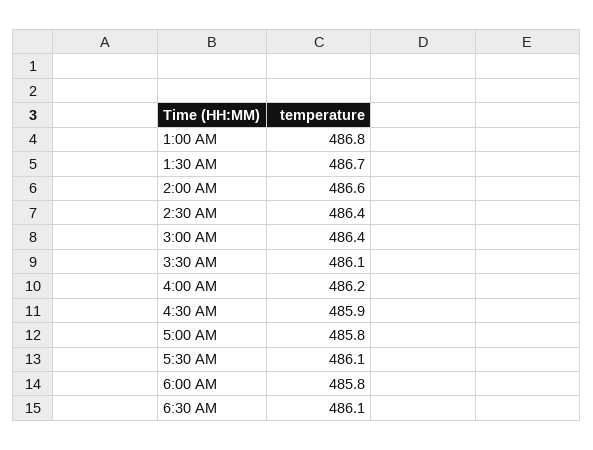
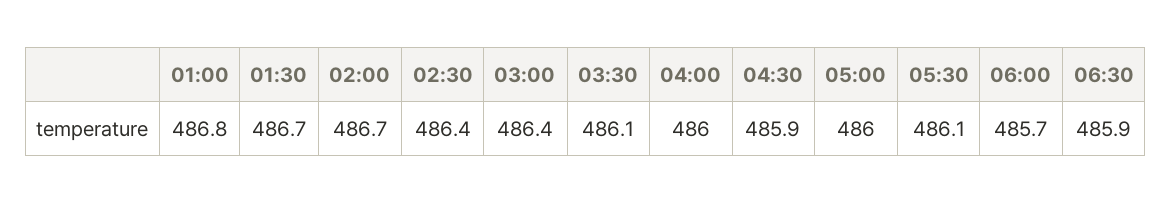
  {
    "1:00 AM": 486.8,
    "1:30 AM": 486.7,
-   "2:00 AM": 486.6,
+   "2:00 AM": 486.7,
    "2:30 AM": 486.4,
    "3:00 AM": 486.4,
    "3:30 AM": 486.1,
-   "4:00 AM": 486.2,
+   "4:00 AM": 486,
    "4:30 AM": 485.9,
-   "5:00 AM": 485.8,
+   "5:00 AM": 486,
    "5:30 AM": 486.1,
-   "6:00 AM": 485.8,
+   "6:00 AM": 485.7,
-   "6:30 AM": 486.1
+   "6:30 AM": 485.9
  }

